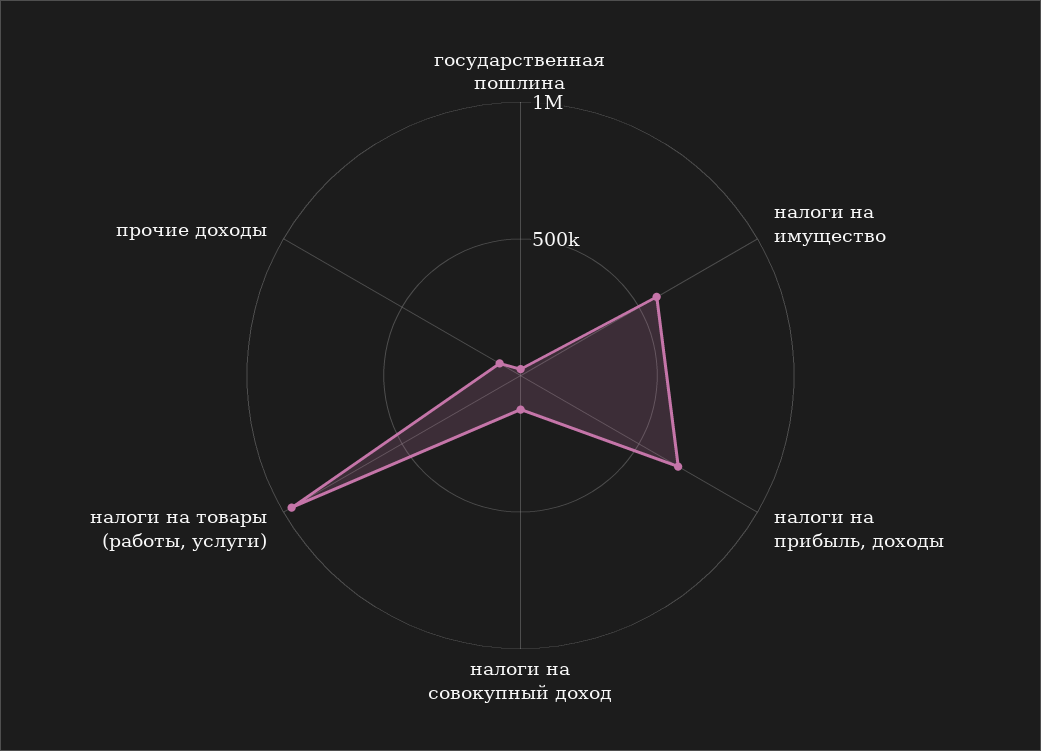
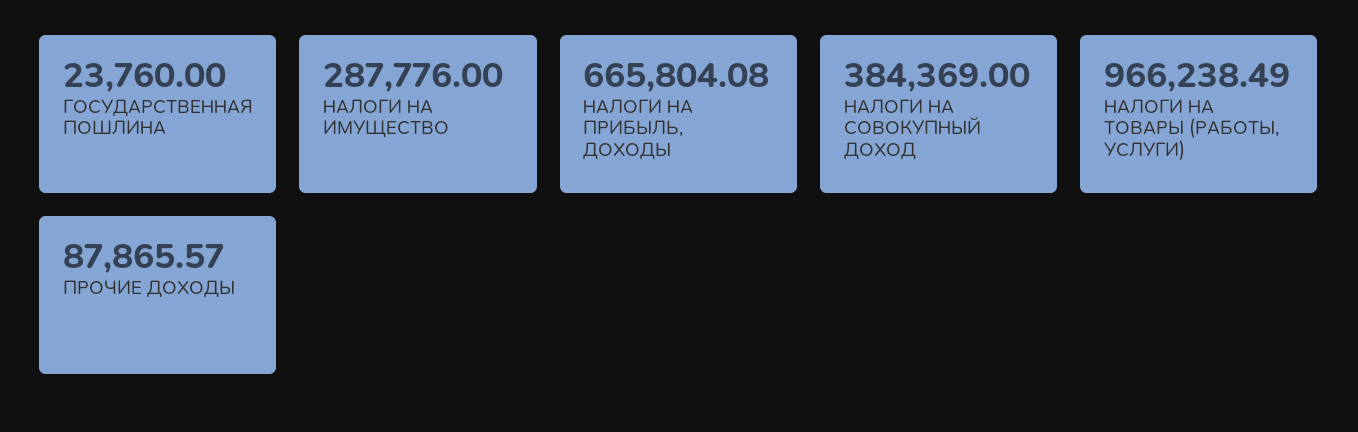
  {
    "государственная пошлина": 23760,
-   "налоги на имущество": 600000,
+   "налоги на имущество": 287776,
    "налоги на прибыль, доходы": 665804.08,
-   "налоги на совокупный доход": 100000,
+   "налоги на совокупный доход": 384369,
    "налоги на товары (работы, услуги)": 966238.49,
    "прочие доходы": 87865.57
  }

